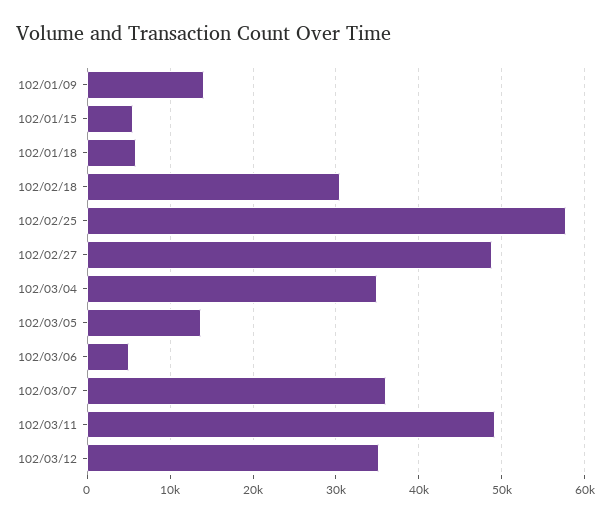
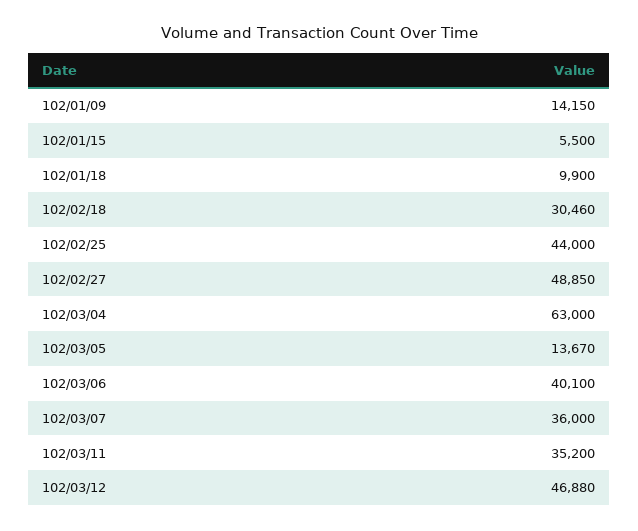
  {
    "102/01/09": 14150,
    "102/01/15": 5500,
-   "102/01/18": 6000,
+   "102/01/18": 9900,
    "102/02/18": 30460,
-   "102/02/25": 58000,
+   "102/02/25": 44000,
    "102/02/27": 48850,
-   "102/03/04": 35000,
+   "102/03/04": 63000,
    "102/03/05": 13670,
-   "102/03/06": 5000,
+   "102/03/06": 40100,
    "102/03/07": 36000,
-   "102/03/11": 49000,
+   "102/03/11": 35200,
-   "102/03/12": 35000
+   "102/03/12": 46880
  }

